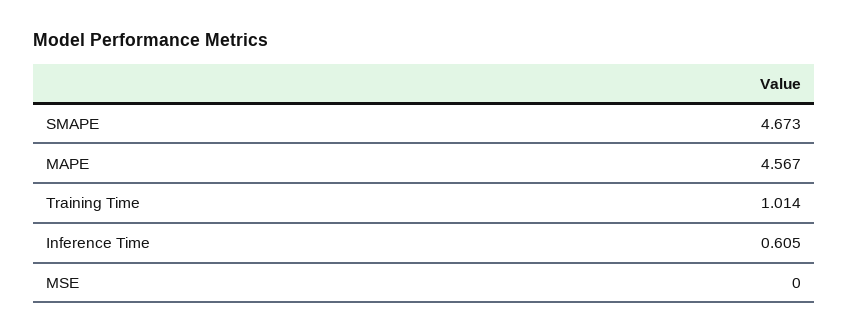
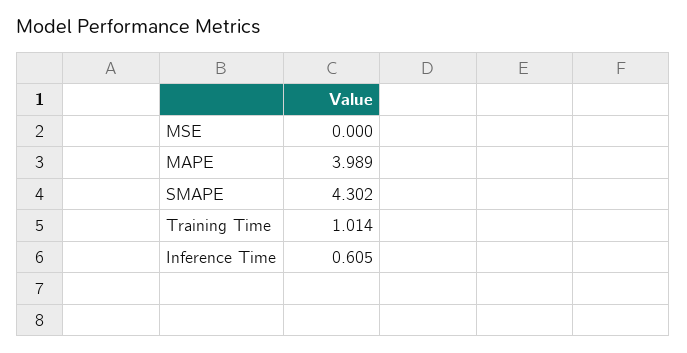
  {
-   "SMAPE": 4.673,
+   "SMAPE": 4.302,
-   "MAPE": 4.567,
+   "MAPE": 3.989,
    "Training Time": 1.014,
    "Inference Time": 0.605,
    "MSE": 0
  }

